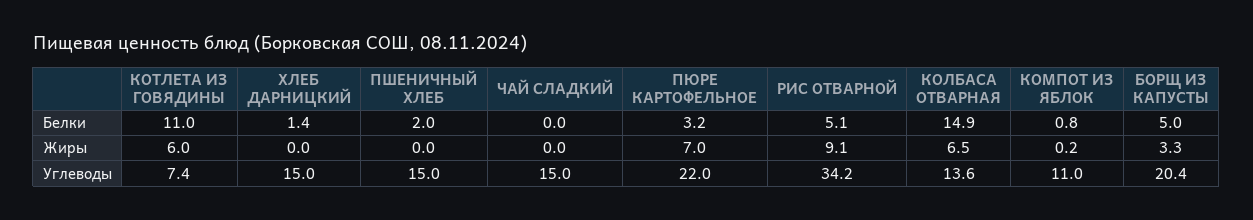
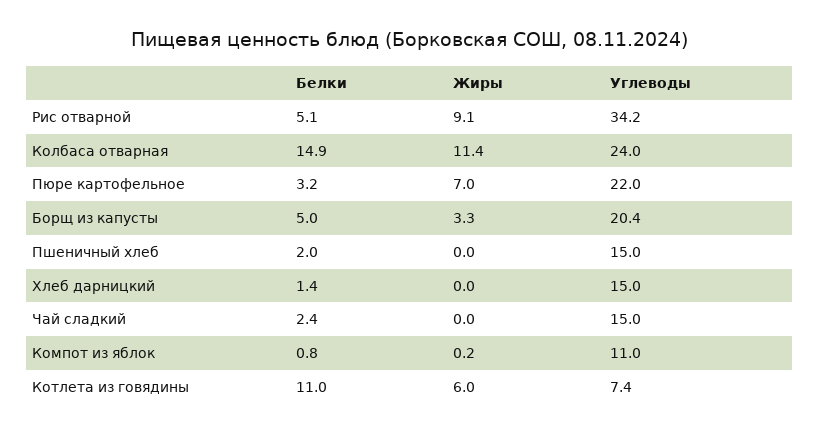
  {
    "КОТЛЕТА ИЗ ГОВЯДИНЫ": {
      "Белки": 11,
      "Жиры": 6,
      "Углеводы": 7.4
    },
    "ХЛЕБ ДАРНИЦКИЙ": {
      "Белки": 1.4,
      "Жиры": 0,
      "Углеводы": 15
    },
    "ПШЕНИЧНЫЙ ХЛЕБ": {
      "Белки": 2,
      "Жиры": 0,
      "Углеводы": 15
    },
    "ЧАЙ СЛАДКИЙ": {
-     "Белки": 0,
+     "Белки": 2.4,
      "Жиры": 0,
      "Углеводы": 15
    },
    "ПЮРЕ КАРТОФЕЛЬНОЕ": {
      "Белки": 3.2,
      "Жиры": 7,
      "Углеводы": 22
    },
    "РИС ОТВАРНОЙ": {
      "Белки": 5.1,
      "Жиры": 9.1,
      "Углеводы": 34.2
    },
    "КОЛБАСА ОТВАРНАЯ": {
      "Белки": 14.9,
-     "Жиры": 6.5,
+     "Жиры": 11.4,
-     "Углеводы": 13.6
+     "Углеводы": 24
    },
    "КОМПОТ ИЗ ЯБЛОК": {
      "Белки": 0.8,
      "Жиры": 0.2,
      "Углеводы": 11
    },
    "БОРЩ ИЗ КАПУСТЫ": {
      "Белки": 5,
      "Жиры": 3.3,
      "Углеводы": 20.4
    }
  }

